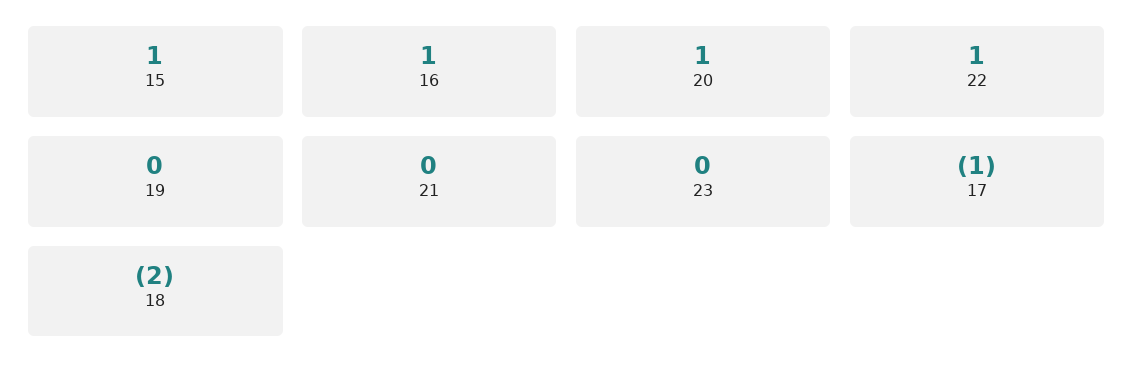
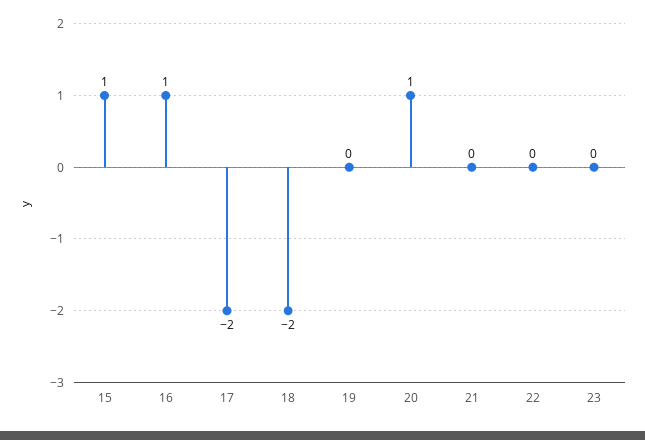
  {
    "15": 1,
    "16": 1,
    "20": 1,
-   "22": 1,
+   "22": 0,
    "19": 0,
    "21": 0,
    "23": 0,
-   "17": -1,
+   "17": -2,
    "18": -2
  }

